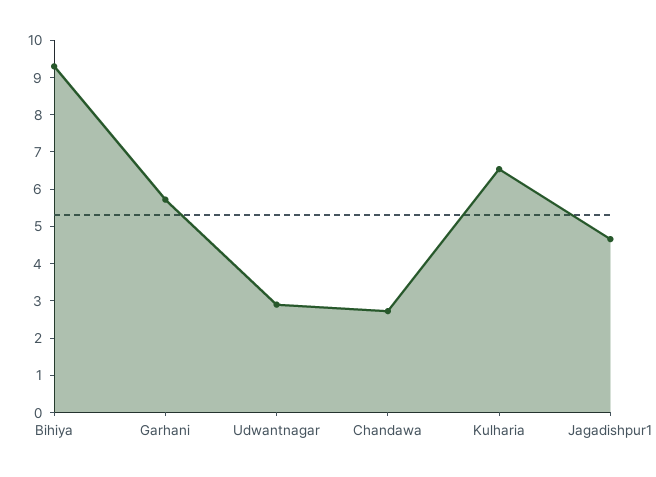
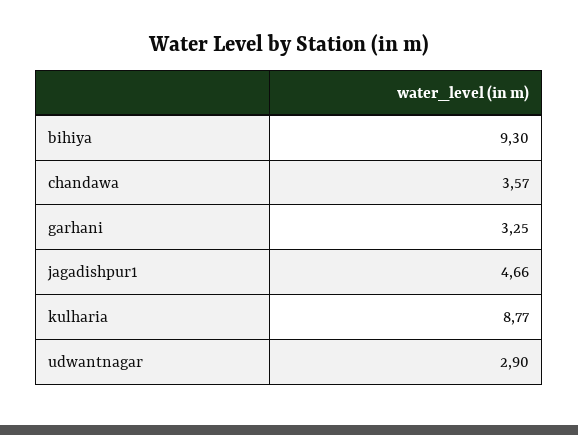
  {
    "Bihiya": 9.3,
-   "Garhani": 5.75,
+   "Garhani": 3.25,
    "Udwantnagar": 2.9,
-   "Chandawa": 2.75,
+   "Chandawa": 3.57,
-   "Kulharia": 6.5,
+   "Kulharia": 8.77,
    "Jagadishpur1": 4.66
  }

